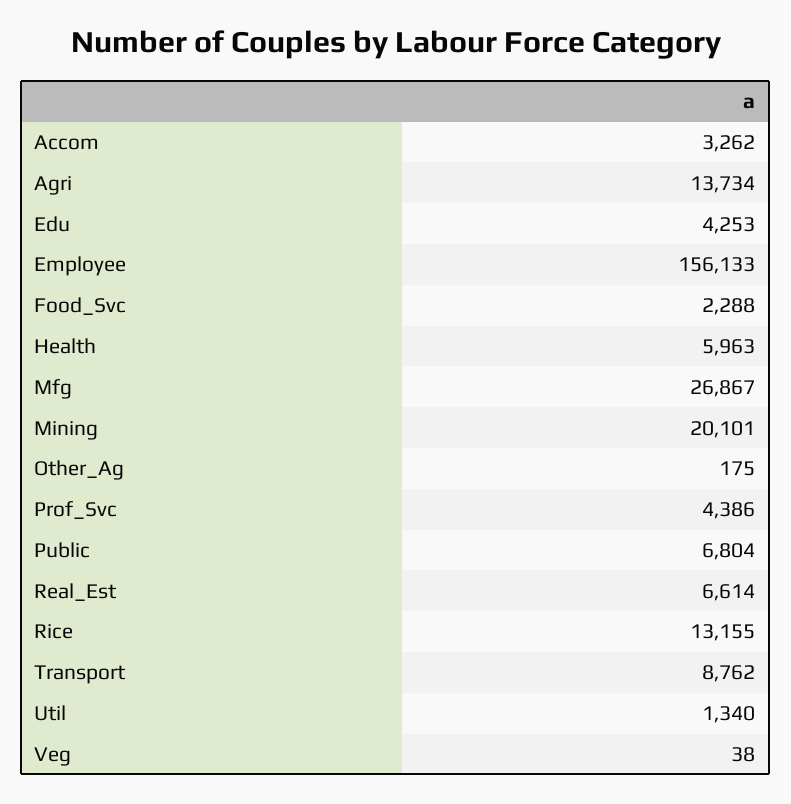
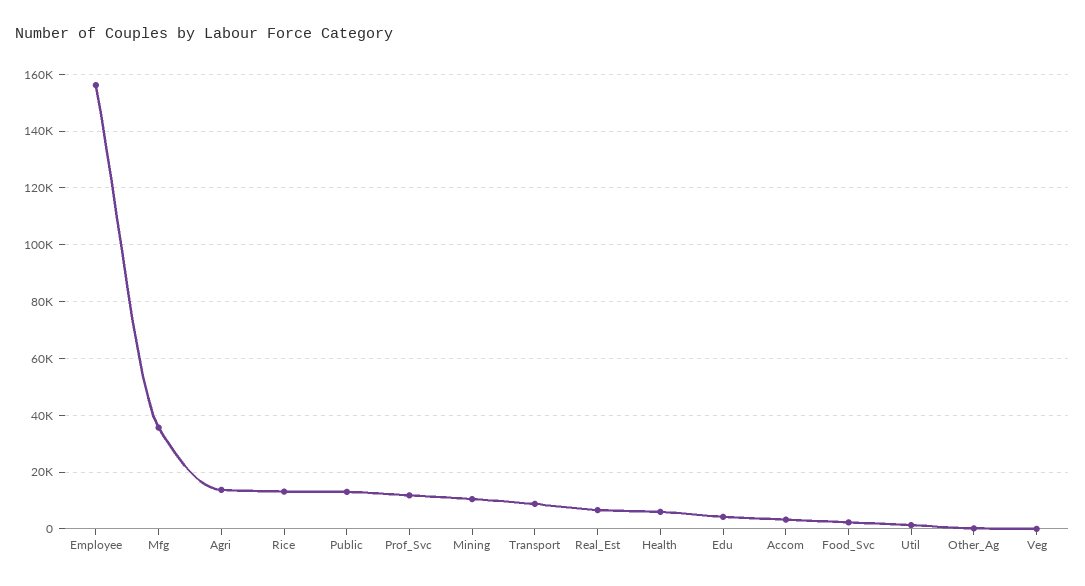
  {
    "Accom": 3262,
    "Agri": 13734,
    "Edu": 4253,
    "Employee": 156133,
    "Food_Svc": 2288,
    "Health": 5963,
-   "Mfg": 26867,
+   "Mfg": 35000,
-   "Mining": 20101,
+   "Mining": 10000,
    "Other_Ag": 175,
-   "Prof_Svc": 4386,
+   "Prof_Svc": 12500,
-   "Public": 6804,
+   "Public": 12500,
    "Real_Est": 6614,
    "Rice": 13155,
    "Transport": 8762,
    "Util": 1340,
    "Veg": 38
  }

